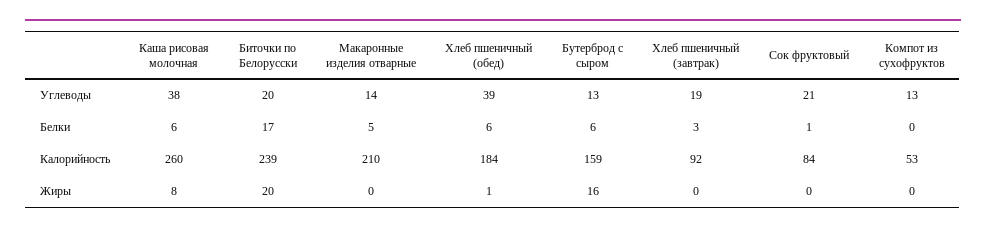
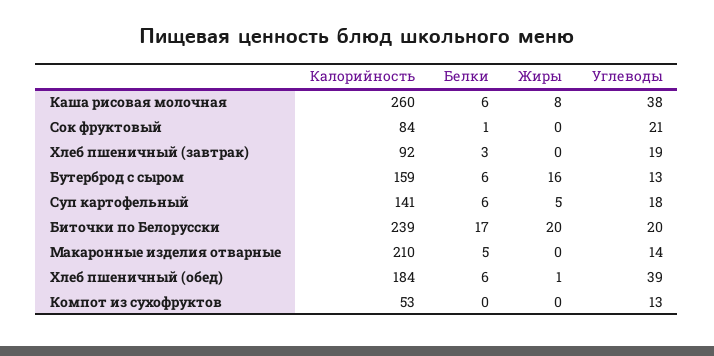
  {
    "Каша рисовая молочная": {
      "Углеводы": 38,
      "Белки": 6,
      "Калорийность": 260,
      "Жиры": 8
    },
    "Биточки по Белорусски": {
      "Углеводы": 20,
      "Белки": 17,
      "Калорийность": 239,
      "Жиры": 20
    },
    "Макаронные изделия отварные": {
      "Углеводы": 14,
      "Белки": 5,
      "Калорийность": 210,
      "Жиры": 0
    },
    "Хлеб пшеничный (обед)": {
      "Углеводы": 39,
      "Белки": 6,
      "Калорийность": 184,
      "Жиры": 1
    },
    "Бутерброд с сыром": {
      "Углеводы": 13,
      "Белки": 6,
      "Калорийность": 159,
      "Жиры": 16
    },
    "Хлеб пшеничный (завтрак)": {
      "Углеводы": 19,
      "Белки": 3,
      "Калорийность": 92,
      "Жиры": 0
    },
    "Сок фруктовый": {
      "Углеводы": 21,
      "Белки": 1,
      "Калорийность": 84,
      "Жиры": 0
    },
    "Компот из сухофруктов": {
      "Углеводы": 13,
      "Белки": 0,
      "Калорийность": 53,
      "Жиры": 0
-   }
+   },
+   "Суп картофельный": {
+     "Калорийность": 141,
+     "Белки": 6,
+     "Жиры": 5,
+     "Углеводы": 18
+   }
  }

